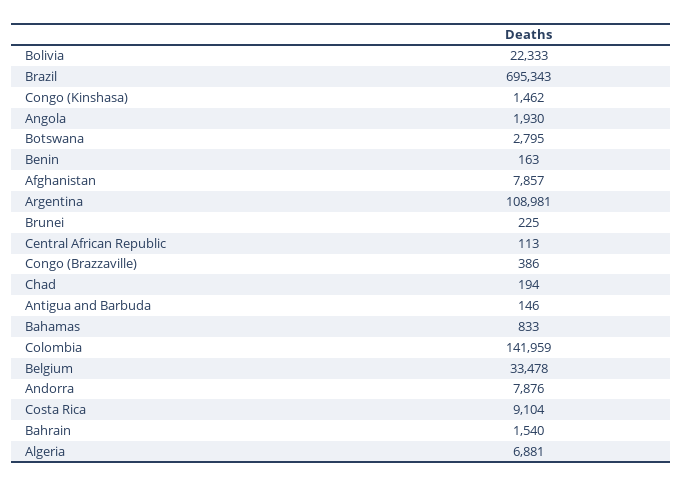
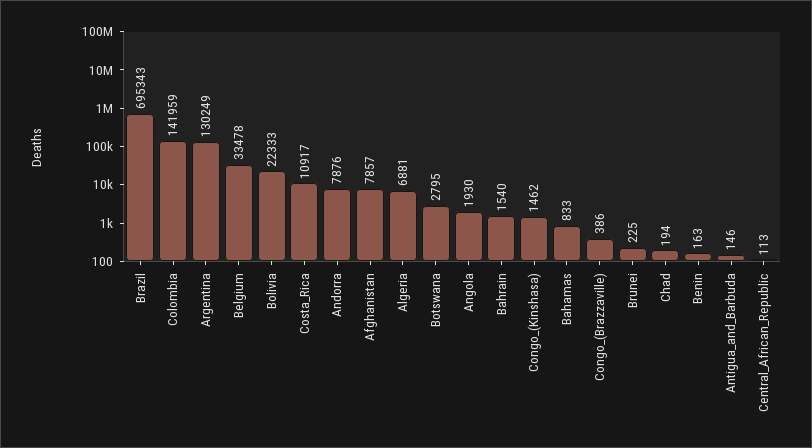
  {
    "Bolivia": 22333,
    "Brazil": 695343,
    "Congo (Kinshasa)": 1462,
    "Angola": 1930,
    "Botswana": 2795,
    "Benin": 163,
    "Afghanistan": 7857,
-   "Argentina": 108981,
+   "Argentina": 130249,
    "Brunei": 225,
    "Central African Republic": 113,
    "Congo (Brazzaville)": 386,
    "Chad": 194,
    "Antigua and Barbuda": 146,
    "Bahamas": 833,
    "Colombia": 141959,
    "Belgium": 33478,
    "Andorra": 7876,
-   "Costa Rica": 9104,
+   "Costa Rica": 10917,
    "Bahrain": 1540,
    "Algeria": 6881
  }

